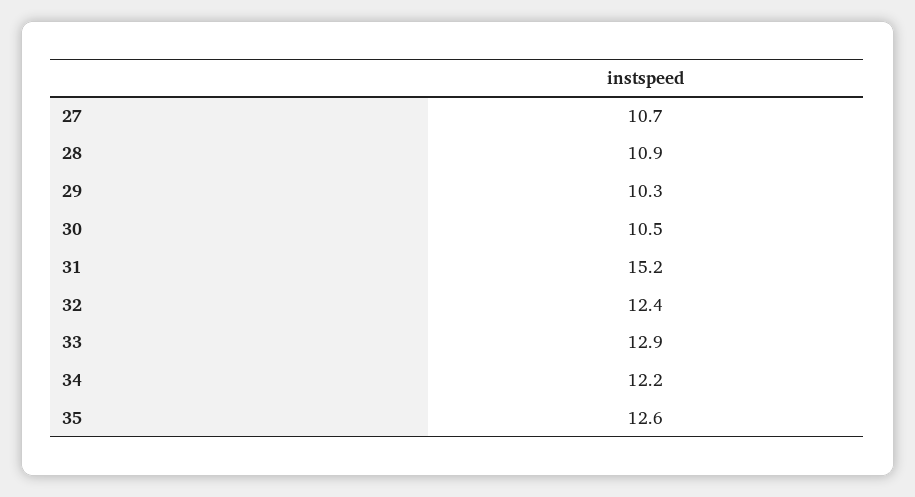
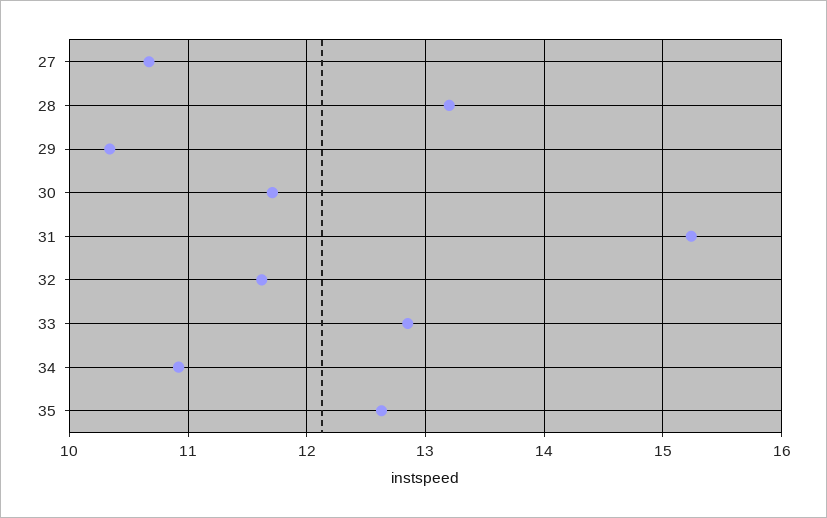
  {
    "27": 10.7,
-   "28": 10.9,
+   "28": 13.2,
    "29": 10.3,
-   "30": 10.5,
+   "30": 11.7,
    "31": 15.2,
-   "32": 12.4,
+   "32": 11.6,
    "33": 12.9,
-   "34": 12.2,
+   "34": 10.9,
    "35": 12.6
  }

